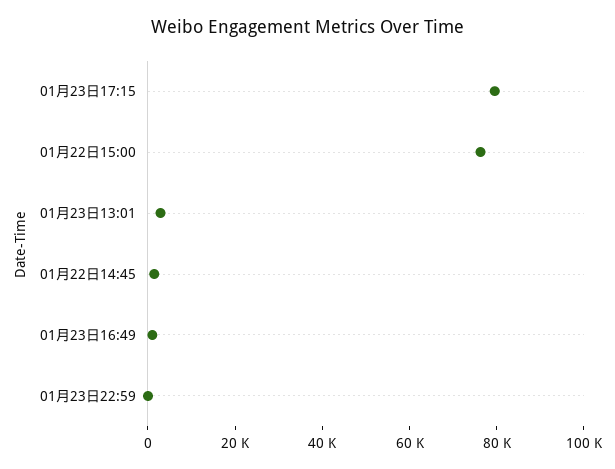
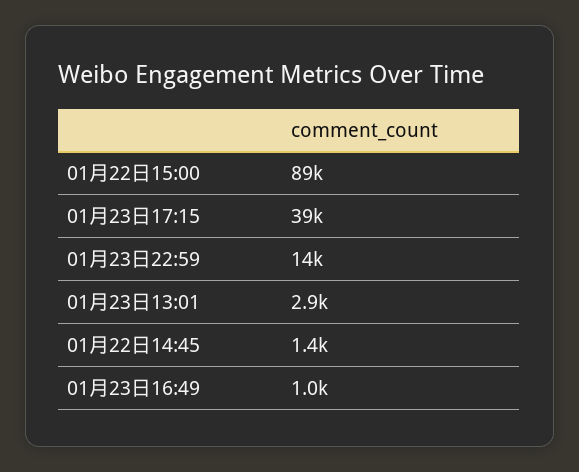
  {
-   "01月23日17:15": 80000,
+   "01月23日17:15": 39000,
-   "01月22日15:00": 75000,
+   "01月22日15:00": 89000,
    "01月23日13:01": 2900,
    "01月22日14:45": 1400,
    "01月23日16:49": 1000,
-   "01月23日22:59": 0
+   "01月23日22:59": 14000
  }

